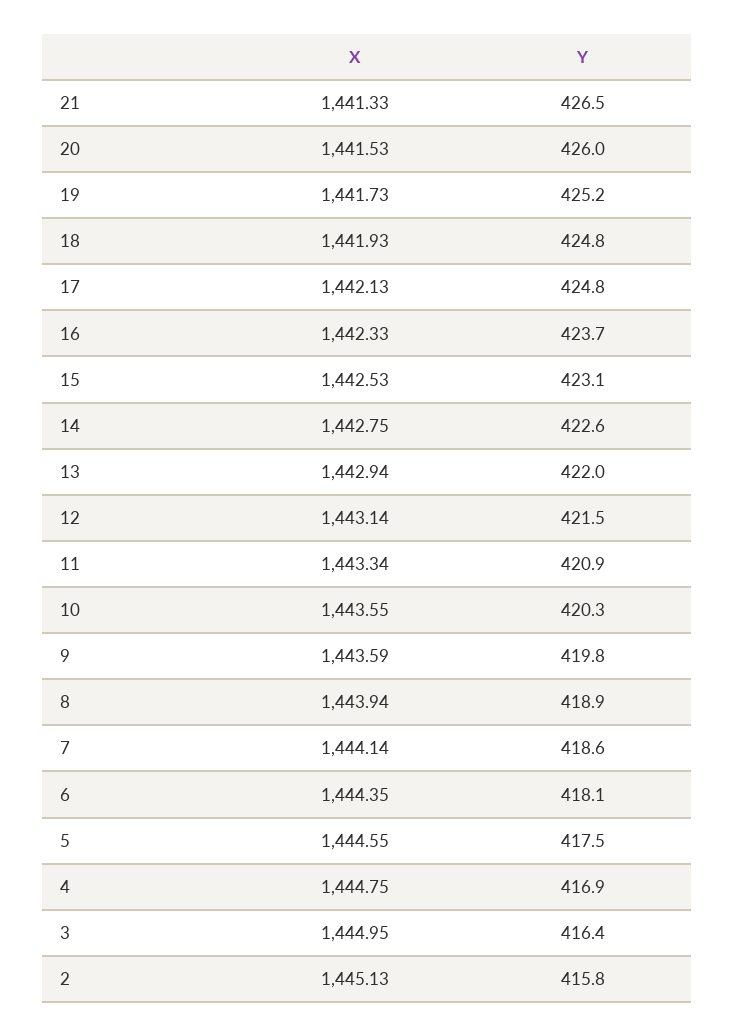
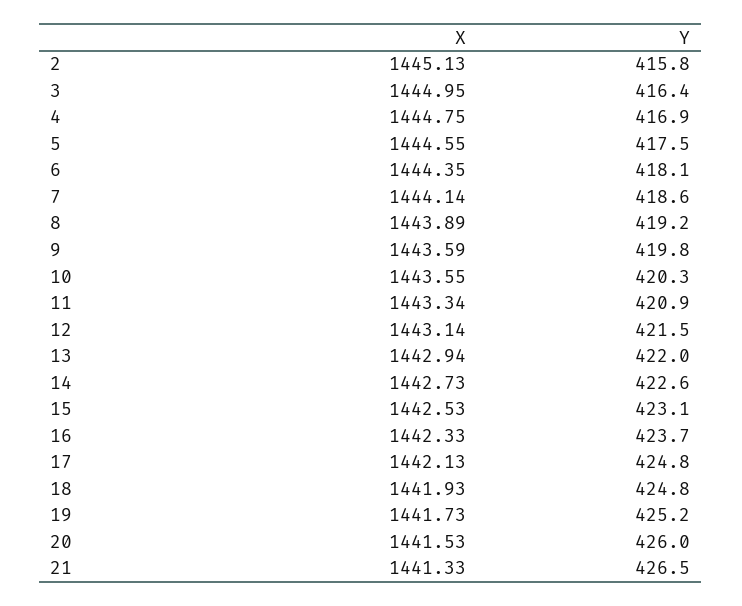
  {
    "X": {
      "21": 1441.33,
      "20": 1441.53,
      "19": 1441.73,
      "18": 1441.93,
      "17": 1442.13,
      "16": 1442.33,
      "15": 1442.53,
-     "14": 1442.75,
+     "14": 1442.73,
      "13": 1442.94,
      "12": 1443.14,
      "11": 1443.34,
      "10": 1443.55,
      "9": 1443.59,
-     "8": 1443.94,
+     "8": 1443.89,
      "7": 1444.14,
      "6": 1444.35,
      "5": 1444.55,
      "4": 1444.75,
      "3": 1444.95,
      "2": 1445.13
    },
    "Y": {
      "21": 426.5,
      "20": 426,
      "19": 425.2,
      "18": 424.8,
      "17": 424.8,
      "16": 423.7,
      "15": 423.1,
      "14": 422.6,
      "13": 422,
      "12": 421.5,
      "11": 420.9,
      "10": 420.3,
      "9": 419.8,
-     "8": 418.9,
+     "8": 419.2,
      "7": 418.6,
      "6": 418.1,
      "5": 417.5,
      "4": 416.9,
      "3": 416.4,
      "2": 415.8
    }
  }

